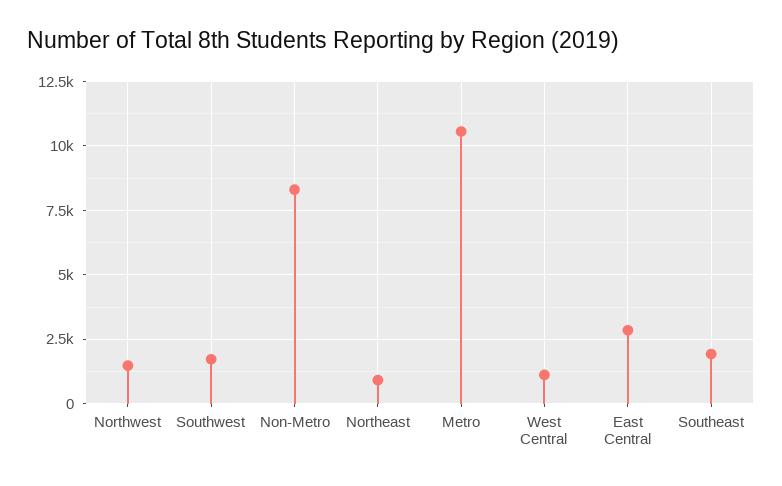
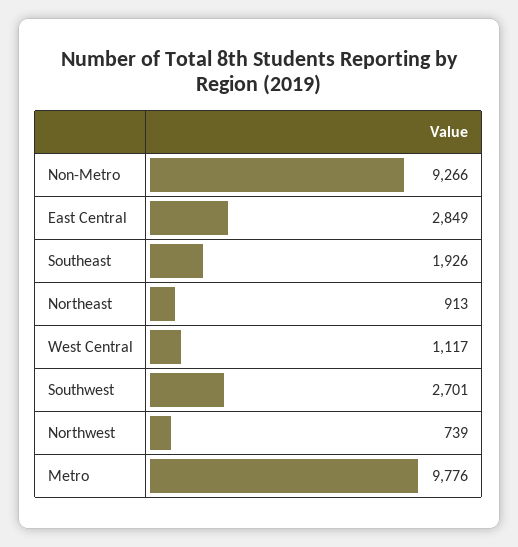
  {
-   "Northwest": 1500,
+   "Northwest": 739,
-   "Southwest": 1750,
+   "Southwest": 2701,
-   "Non-Metro": 8250,
+   "Non-Metro": 9266,
    "Northeast": 913,
-   "Metro": 10500,
+   "Metro": 9776,
    "West Central": 1117,
    "East Central": 2849,
    "Southeast": 1926
  }

